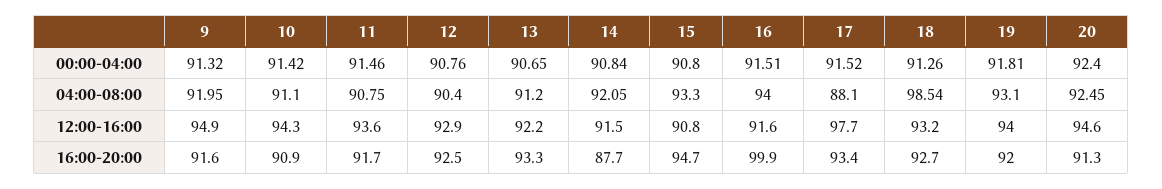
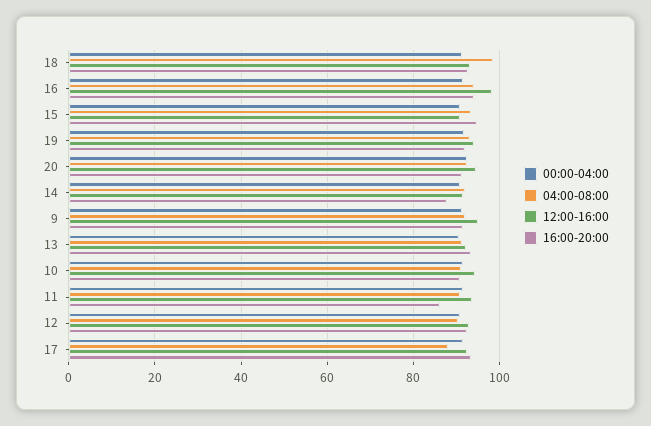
  {
    "00:00-04:00": {
      "9": 91.32,
      "10": 91.42,
      "11": 91.46,
      "12": 90.76,
      "13": 90.65,
      "14": 90.84,
      "15": 90.8,
      "16": 91.51,
      "17": 91.52,
      "18": 91.26,
      "19": 91.81,
      "20": 92.4
    },
    "04:00-08:00": {
      "9": 91.95,
      "10": 91.1,
      "11": 90.75,
      "12": 90.4,
      "13": 91.2,
      "14": 92.05,
      "15": 93.3,
      "16": 94,
      "17": 88.1,
      "18": 98.54,
      "19": 93.1,
      "20": 92.45
    },
    "12:00-16:00": {
      "9": 94.9,
      "10": 94.3,
      "11": 93.6,
      "12": 92.9,
      "13": 92.2,
      "14": 91.5,
      "15": 90.8,
-     "16": 91.6,
+     "16": 98,
-     "17": 97.7,
+     "17": 92,
      "18": 93.2,
      "19": 94,
      "20": 94.6
    },
    "16:00-20:00": {
      "9": 91.6,
      "10": 90.9,
-     "11": 91.7,
+     "11": 86,
      "12": 92.5,
      "13": 93.3,
      "14": 87.7,
      "15": 94.7,
-     "16": 99.9,
+     "16": 94,
      "17": 93.4,
      "18": 92.7,
      "19": 92,
      "20": 91.3
    }
  }

